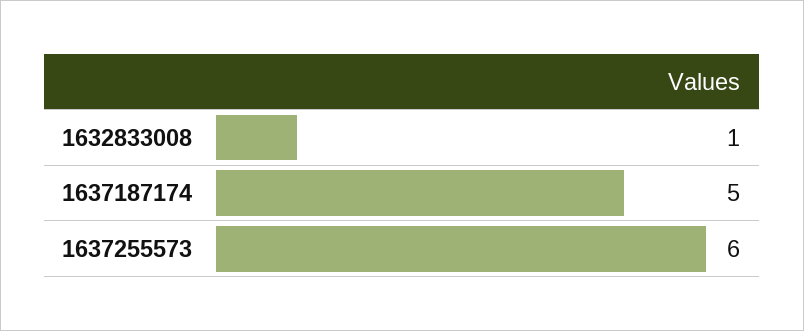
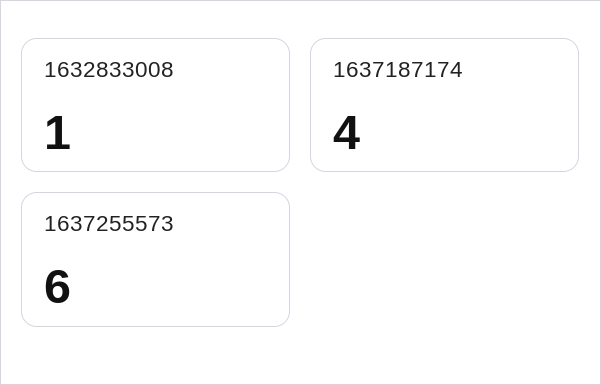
  {
    "1632833008": 1,
-   "1637187174": 5,
+   "1637187174": 4,
    "1637255573": 6
  }

